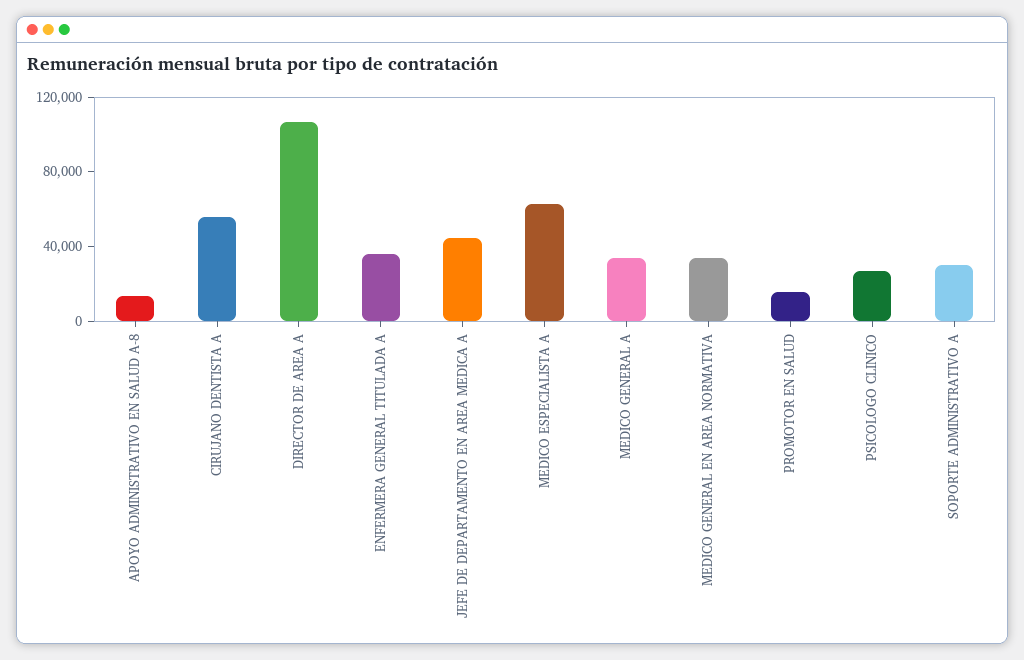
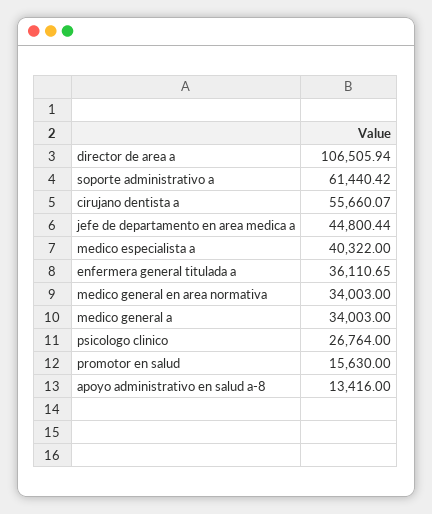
  {
    "APOYO ADMINISTRATIVO EN SALUD A-8": 13416,
    "CIRUJANO DENTISTA A": 55660.07,
    "DIRECTOR DE AREA A": 106505.94,
    "ENFERMERA GENERAL TITULADA A": 36110.65,
    "JEFE DE DEPARTAMENTO EN AREA MEDICA A": 44800.44,
-   "MEDICO ESPECIALISTA A": 60000,
+   "MEDICO ESPECIALISTA A": 40322,
    "MEDICO GENERAL A": 34003,
    "MEDICO GENERAL EN AREA NORMATIVA": 34003,
    "PROMOTOR EN SALUD": 15630,
    "PSICOLOGO CLINICO": 26764,
-   "SOPORTE ADMINISTRATIVO A": 30000
+   "SOPORTE ADMINISTRATIVO A": 61440.42
  }

